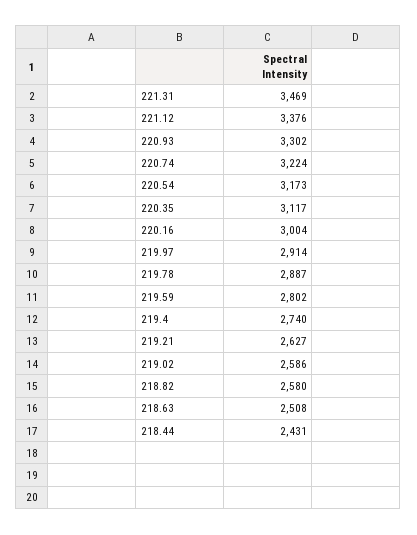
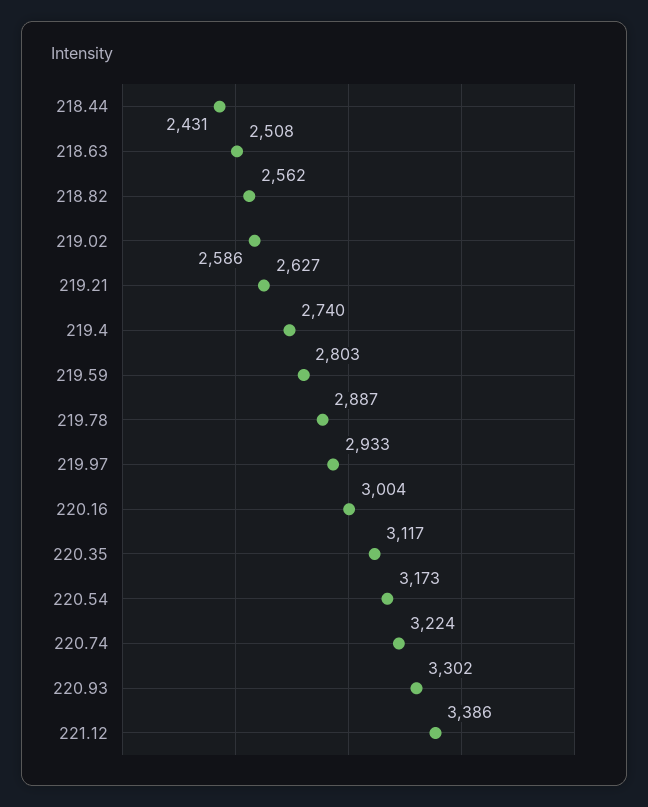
  {
-   "221.31": 3469,
-   "221.12": 3376,
+   "221.12": 3386,
    "220.93": 3302,
    "220.74": 3224,
    "220.54": 3173,
    "220.35": 3117,
    "220.16": 3004,
-   "219.97": 2914,
+   "219.97": 2933,
    "219.78": 2887,
-   "219.59": 2802,
+   "219.59": 2803,
    "219.4": 2740,
    "219.21": 2627,
    "219.02": 2586,
-   "218.82": 2580,
+   "218.82": 2562,
    "218.63": 2508,
    "218.44": 2431
  }

